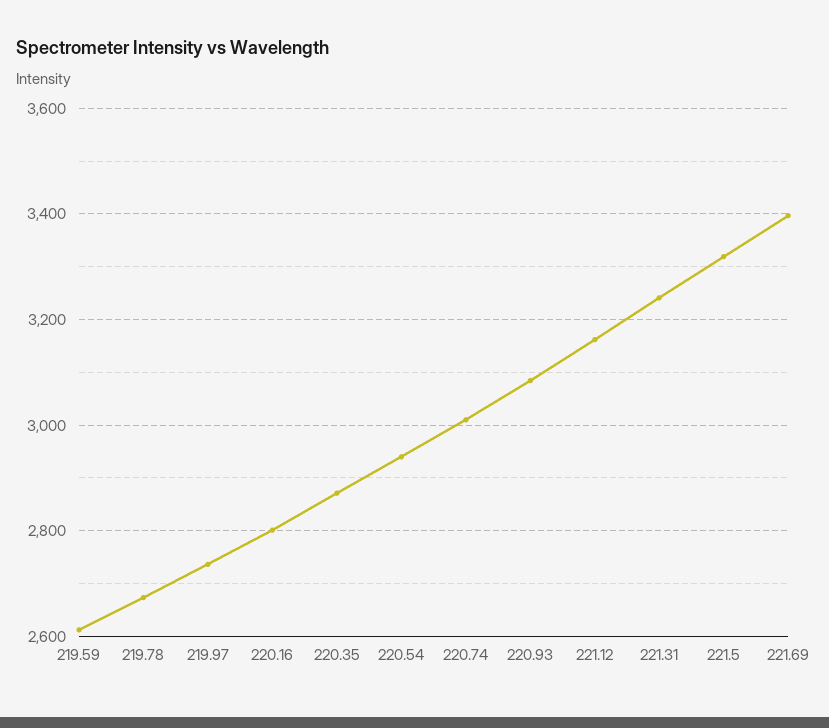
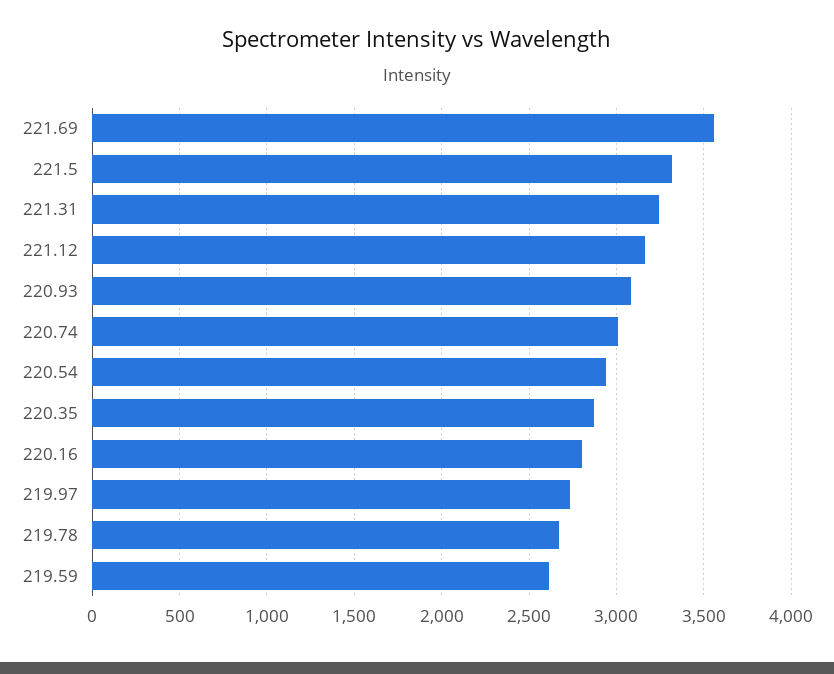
  {
    "219.59": 2620,
    "219.78": 2680,
    "219.97": 2740,
    "220.16": 2800,
    "220.35": 2880,
    "220.54": 2940,
    "220.74": 3020,
    "220.93": 3080,
    "221.12": 3160,
    "221.31": 3240,
    "221.5": 3320,
-   "221.69": 3400
+   "221.69": 3550
  }

